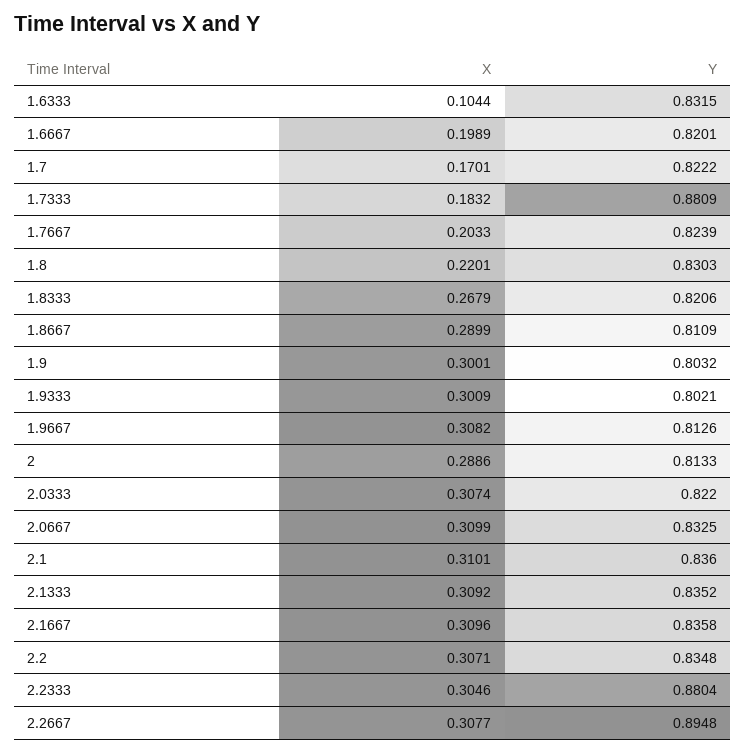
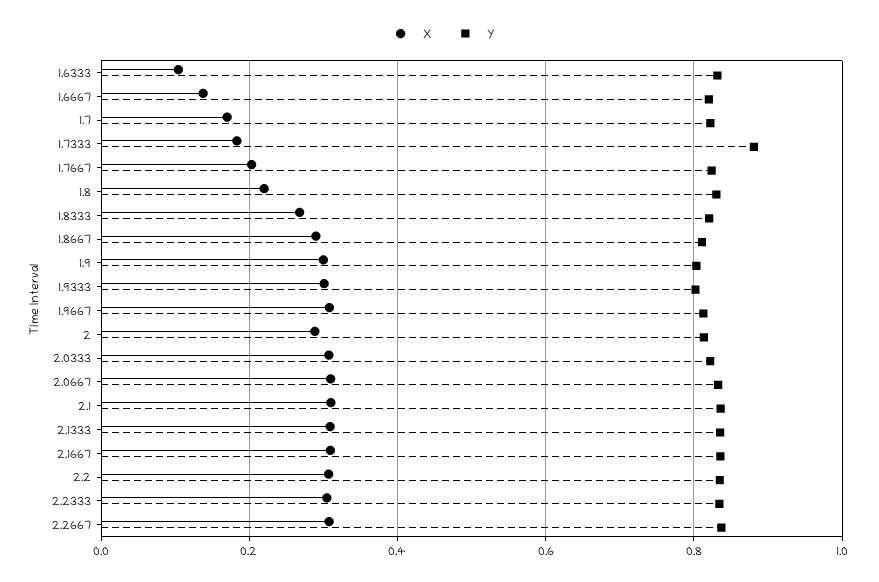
  {
    "X": {
      "1.6333": 0.1044,
-     "1.6667": 0.1989,
+     "1.6667": 0.14,
      "1.7": 0.1701,
      "1.7333": 0.1832,
      "1.7667": 0.2033,
      "1.8": 0.2201,
      "1.8333": 0.2679,
      "1.8667": 0.2899,
      "1.9": 0.3001,
      "1.9333": 0.3009,
      "1.9667": 0.3082,
      "2": 0.2886,
      "2.0333": 0.3074,
      "2.0667": 0.3099,
      "2.1": 0.3101,
      "2.1333": 0.3092,
      "2.1667": 0.3096,
      "2.2": 0.3071,
      "2.2333": 0.3046,
      "2.2667": 0.3077
    },
    "Y": {
      "1.6333": 0.8315,
      "1.6667": 0.8201,
      "1.7": 0.8222,
      "1.7333": 0.8809,
      "1.7667": 0.8239,
      "1.8": 0.8303,
      "1.8333": 0.8206,
      "1.8667": 0.8109,
      "1.9": 0.8032,
      "1.9333": 0.8021,
      "1.9667": 0.8126,
      "2": 0.8133,
      "2.0333": 0.822,
      "2.0667": 0.8325,
      "2.1": 0.836,
      "2.1333": 0.8352,
      "2.1667": 0.8358,
      "2.2": 0.8348,
-     "2.2333": 0.8804,
+     "2.2333": 0.84,
-     "2.2667": 0.8948
+     "2.2667": 0.84
    }
  }

